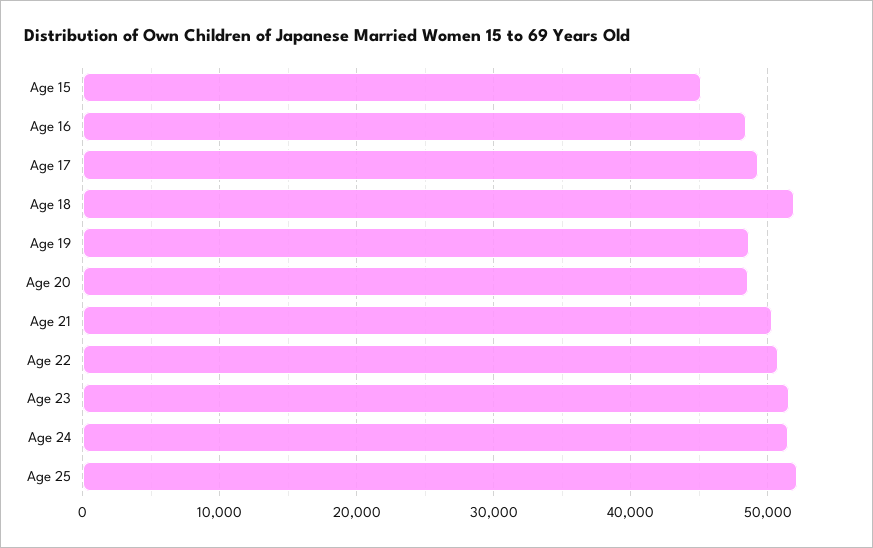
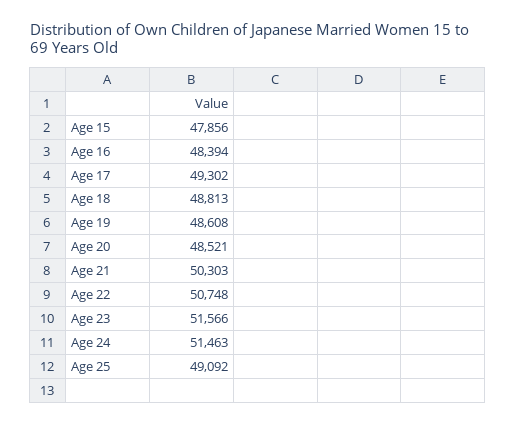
  {
-   "Age 15": 45000,
+   "Age 15": 47856,
    "Age 16": 48394,
    "Age 17": 49302,
-   "Age 18": 52000,
+   "Age 18": 48813,
    "Age 19": 48608,
    "Age 20": 48521,
    "Age 21": 50303,
    "Age 22": 50748,
    "Age 23": 51566,
    "Age 24": 51463,
-   "Age 25": 52000
+   "Age 25": 49092
  }

